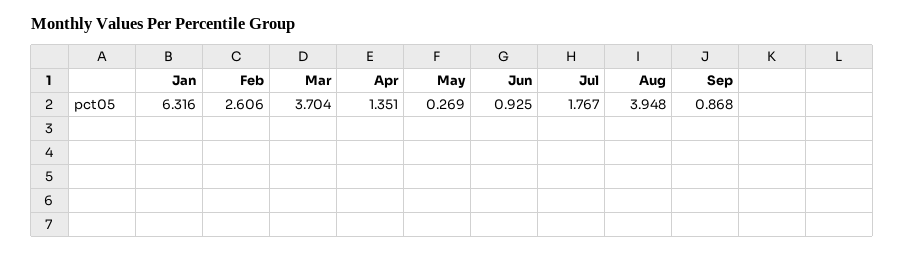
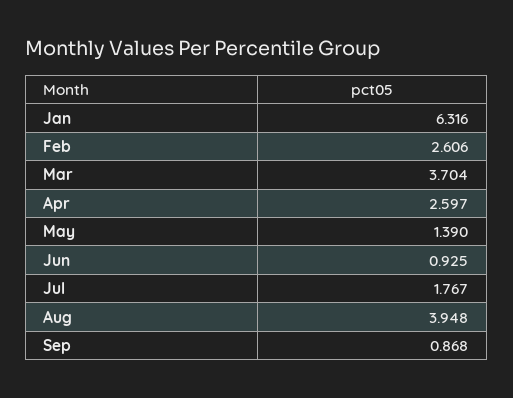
  {
    "Jan": 6.316,
    "Feb": 2.606,
    "Mar": 3.704,
-   "Apr": 1.351,
+   "Apr": 2.597,
-   "May": 0.269,
+   "May": 1.39,
    "Jun": 0.925,
    "Jul": 1.767,
    "Aug": 3.948,
    "Sep": 0.868
  }

